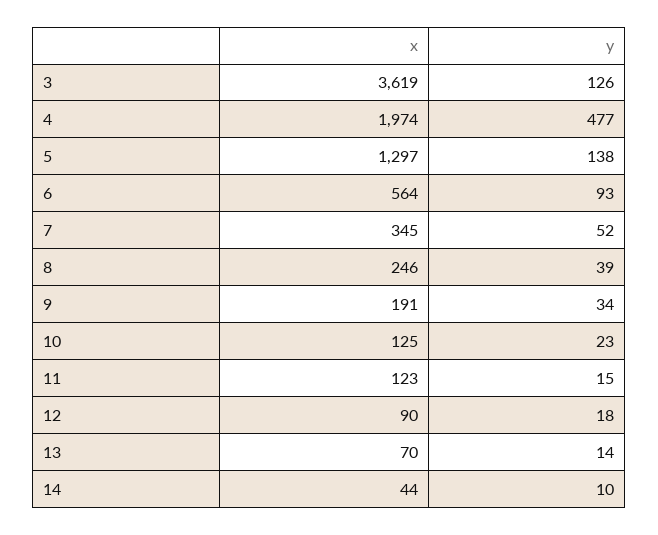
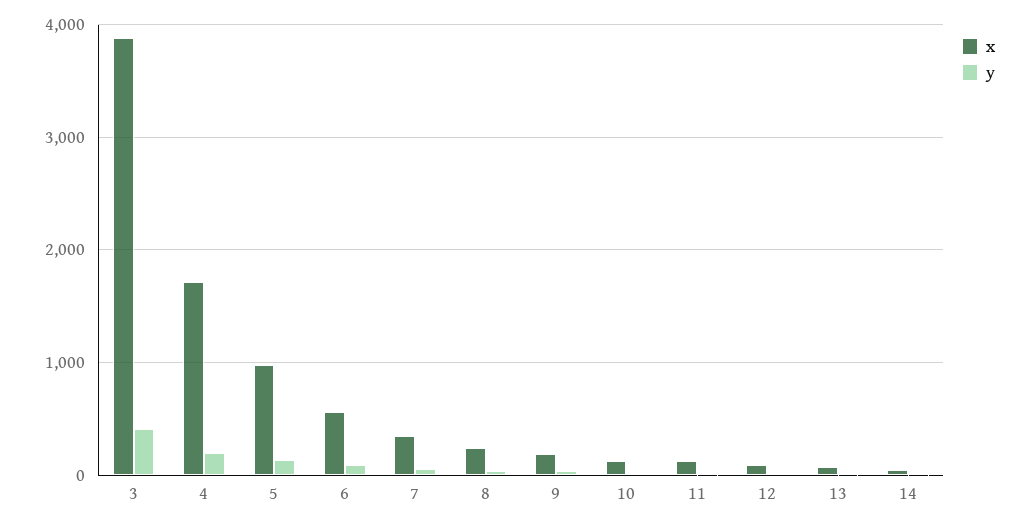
  {
    "x": {
-     "3": 3619,
+     "3": 3900,
-     "4": 1974,
+     "4": 1700,
-     "5": 1297,
+     "5": 1000,
      "6": 564,
      "7": 345,
      "8": 246,
      "9": 191,
      "10": 125,
      "11": 123,
      "12": 90,
      "13": 70,
      "14": 44
    },
    "y": {
-     "3": 126,
+     "3": 400,
-     "4": 477,
+     "4": 200,
      "5": 138,
      "6": 93,
      "7": 52,
      "8": 39,
      "9": 34,
      "10": 23,
      "11": 15,
      "12": 18,
      "13": 14,
      "14": 10
    }
  }

